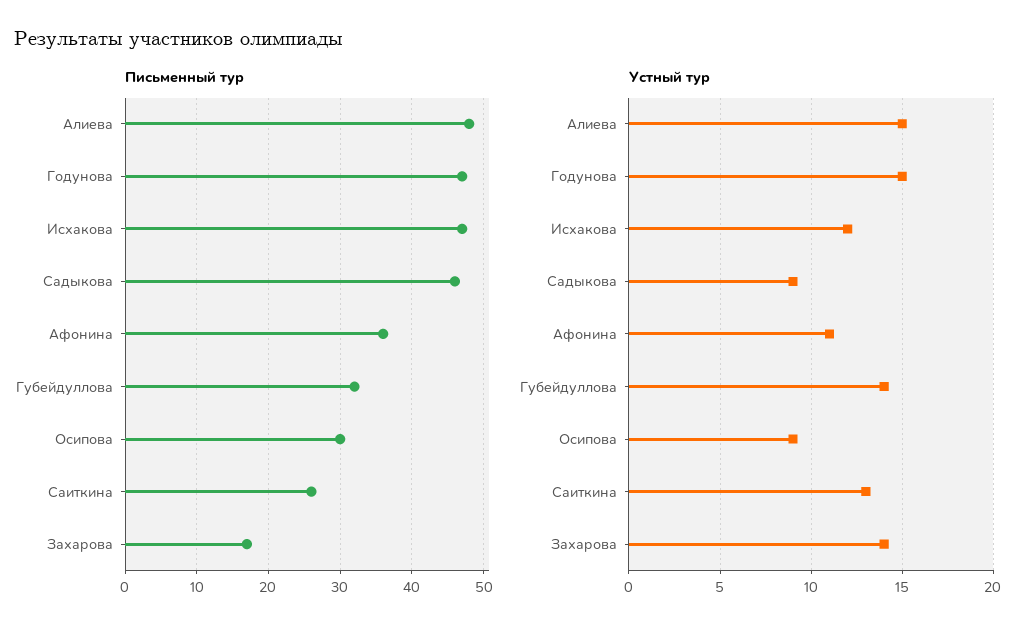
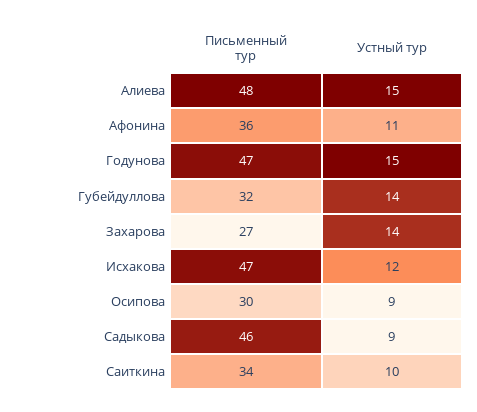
  {
    "Письменный тур": {
      "Алиева": 48,
      "Годунова": 47,
      "Исхакова": 47,
      "Садыкова": 46,
      "Афонина": 36,
      "Губейдуллова": 32,
      "Осипова": 30,
-     "Саиткина": 26,
+     "Саиткина": 34,
-     "Захарова": 17
+     "Захарова": 27
    },
    "Устный тур": {
      "Алиева": 15,
      "Годунова": 15,
      "Исхакова": 12,
      "Садыкова": 9,
      "Афонина": 11,
      "Губейдуллова": 14,
      "Осипова": 9,
-     "Саиткина": 13,
+     "Саиткина": 10,
      "Захарова": 14
    }
  }

